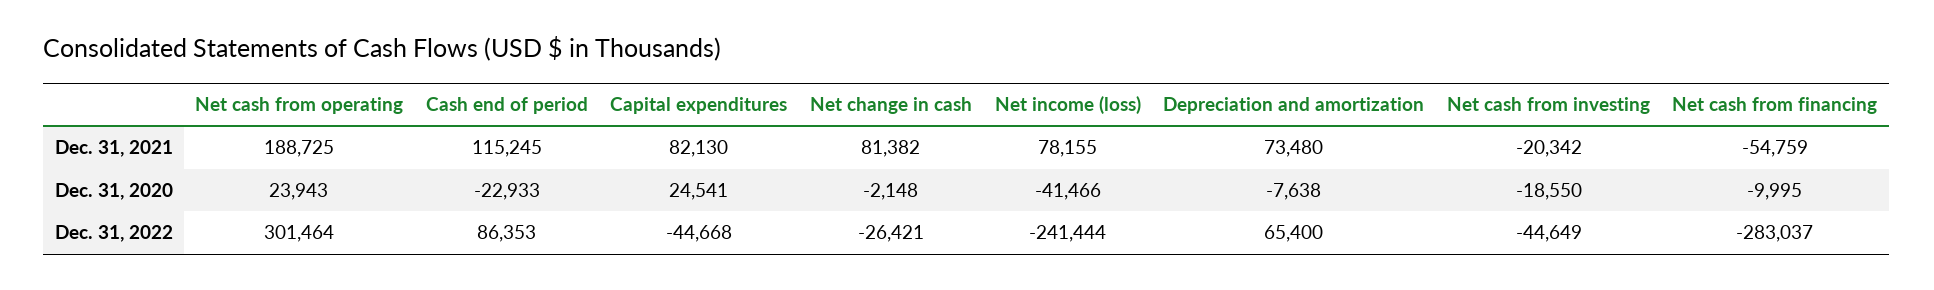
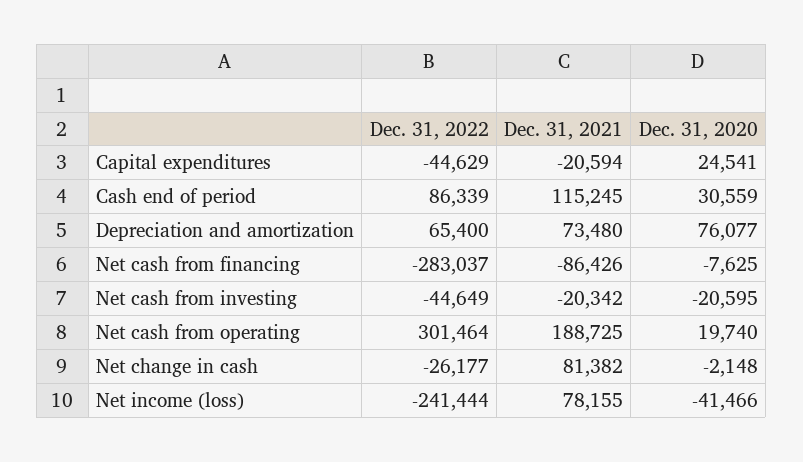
  {
    "Net cash from operating": {
      "Dec. 31, 2021": 188725,
-     "Dec. 31, 2020": 23943,
+     "Dec. 31, 2020": 19740,
      "Dec. 31, 2022": 301464
    },
    "Cash end of period": {
      "Dec. 31, 2021": 115245,
-     "Dec. 31, 2020": -22933,
+     "Dec. 31, 2020": 30559,
-     "Dec. 31, 2022": 86353
+     "Dec. 31, 2022": 86339
    },
    "Capital expenditures": {
-     "Dec. 31, 2021": 82130,
+     "Dec. 31, 2021": -20594,
      "Dec. 31, 2020": 24541,
-     "Dec. 31, 2022": -44668
+     "Dec. 31, 2022": -44629
    },
    "Net change in cash": {
      "Dec. 31, 2021": 81382,
      "Dec. 31, 2020": -2148,
-     "Dec. 31, 2022": -26421
+     "Dec. 31, 2022": -26177
    },
    "Net income (loss)": {
      "Dec. 31, 2021": 78155,
      "Dec. 31, 2020": -41466,
      "Dec. 31, 2022": -241444
    },
    "Depreciation and amortization": {
      "Dec. 31, 2021": 73480,
-     "Dec. 31, 2020": -7638,
+     "Dec. 31, 2020": 76077,
      "Dec. 31, 2022": 65400
    },
    "Net cash from investing": {
      "Dec. 31, 2021": -20342,
-     "Dec. 31, 2020": -18550,
+     "Dec. 31, 2020": -20595,
      "Dec. 31, 2022": -44649
    },
    "Net cash from financing": {
-     "Dec. 31, 2021": -54759,
+     "Dec. 31, 2021": -86426,
-     "Dec. 31, 2020": -9995,
+     "Dec. 31, 2020": -7625,
      "Dec. 31, 2022": -283037
    }
  }

